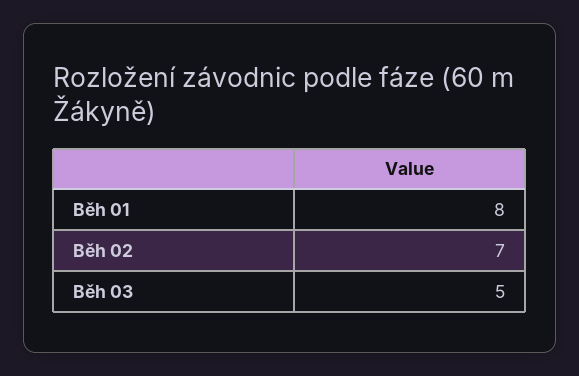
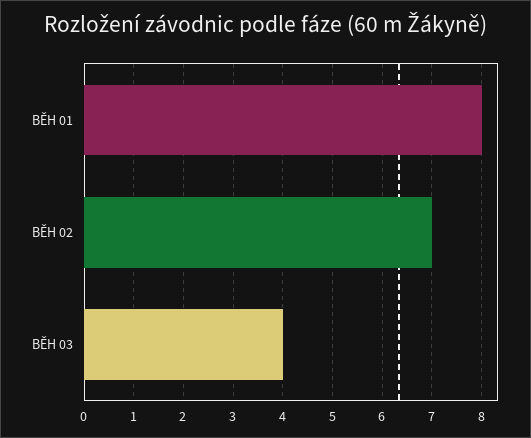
  {
    "Běh 01": 8,
    "Běh 02": 7,
-   "Běh 03": 5
+   "Běh 03": 4
  }

